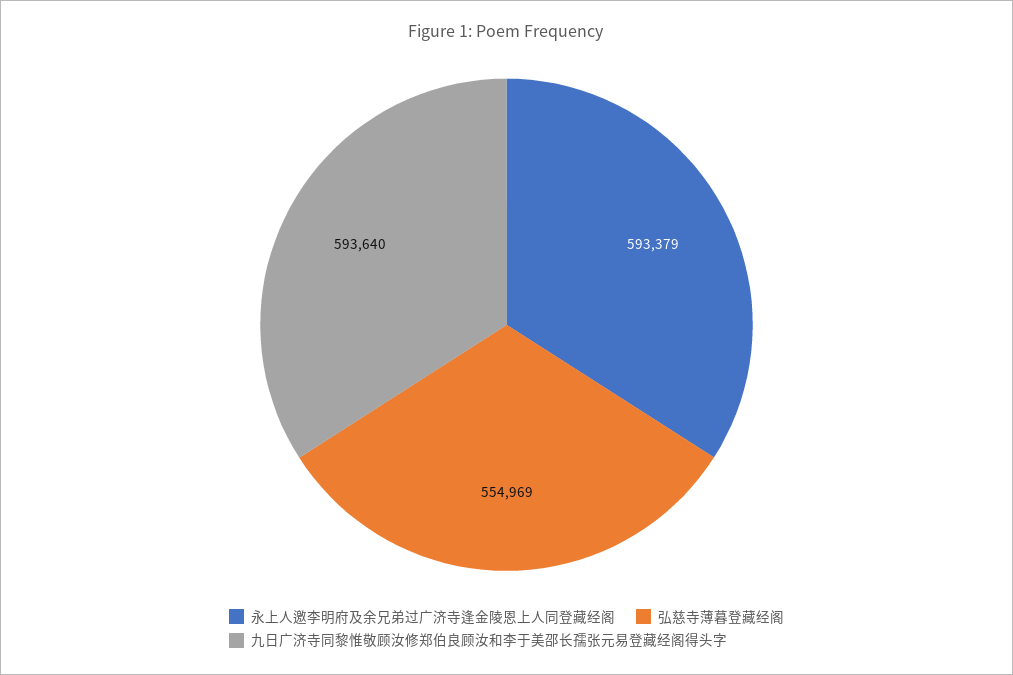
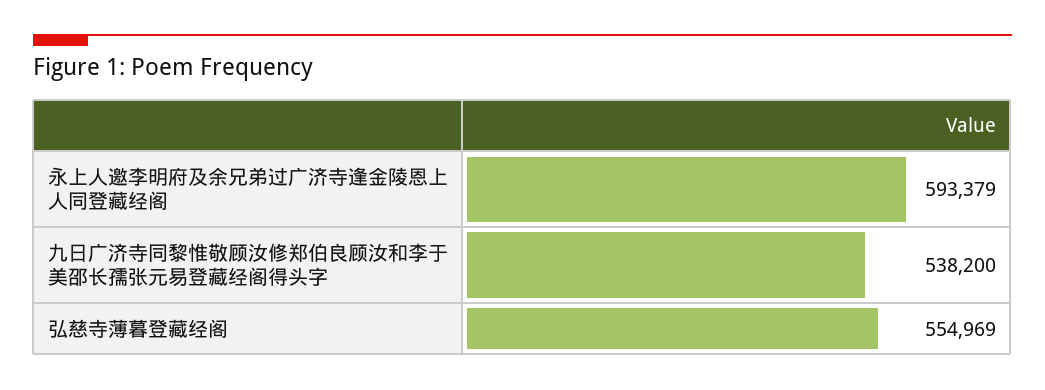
  {
    "永上人邀李明府及余兄弟过广济寺逢金陵恩上人同登藏经阁": 593379,
    "弘慈寺薄暮登藏经阁": 554969,
-   "九日广济寺同黎惟敬顾汝修郑伯良顾汝和李于美邵长孺张元易登藏经阁得头字": 593640
+   "九日广济寺同黎惟敬顾汝修郑伯良顾汝和李于美邵长孺张元易登藏经阁得头字": 538200
  }

